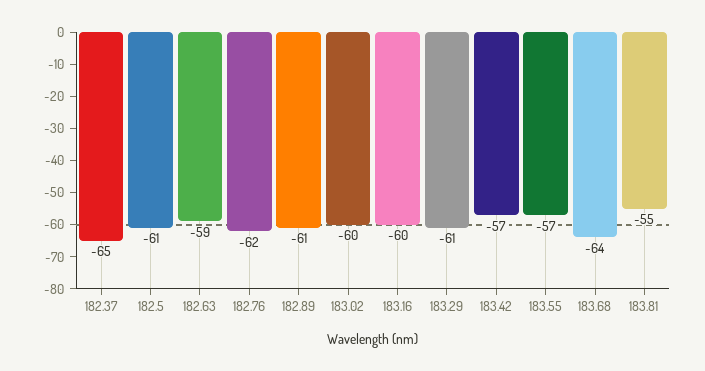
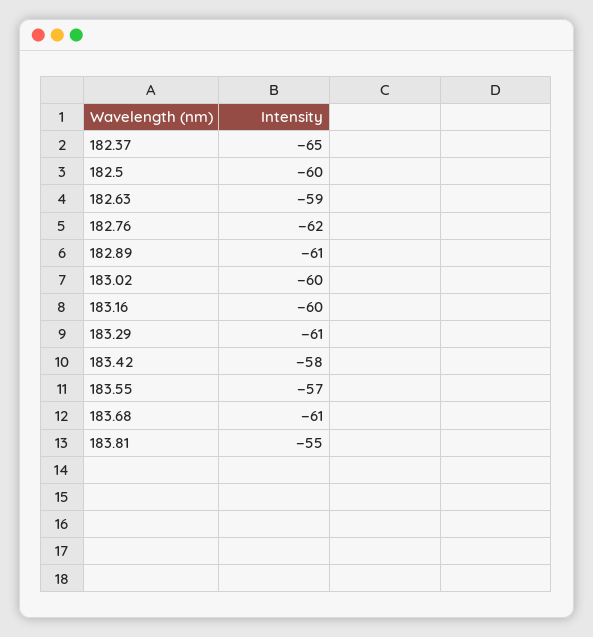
  {
    "182.37": -65,
-   "182.5": -61,
+   "182.5": -60,
    "182.63": -59,
    "182.76": -62,
    "182.89": -61,
    "183.02": -60,
    "183.16": -60,
    "183.29": -61,
-   "183.42": -57,
+   "183.42": -58,
    "183.55": -57,
-   "183.68": -64,
+   "183.68": -61,
    "183.81": -55
  }

